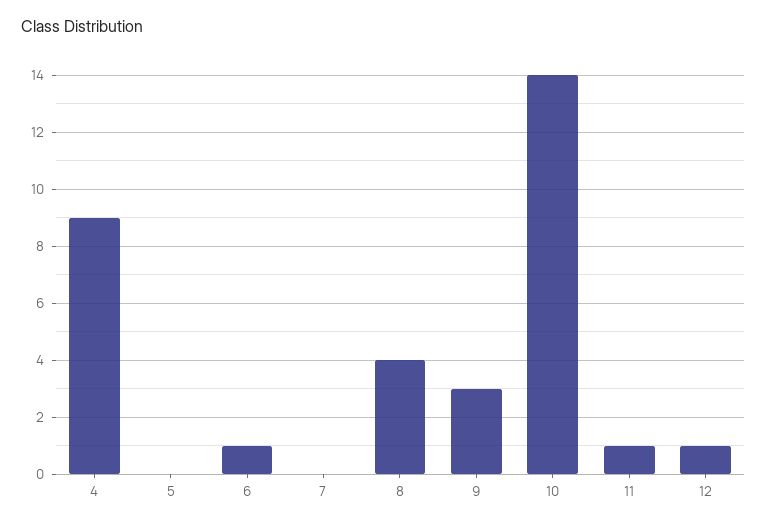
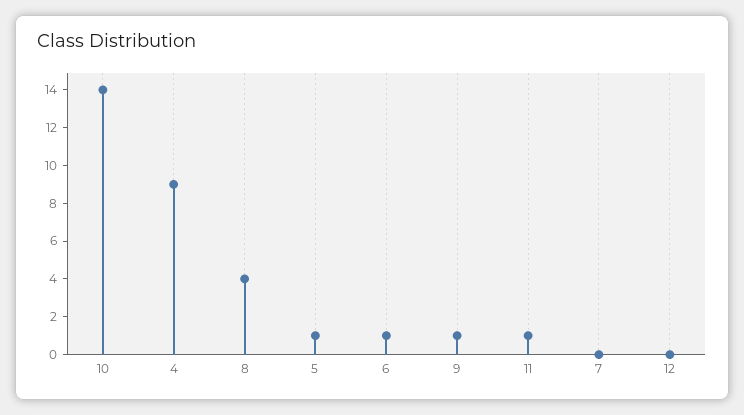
  {
    "4": 9,
-   "5": 0,
+   "5": 1,
    "6": 1,
    "7": 0,
    "8": 4,
-   "9": 3,
+   "9": 1,
    "10": 14,
    "11": 1,
-   "12": 1
+   "12": 0
  }

